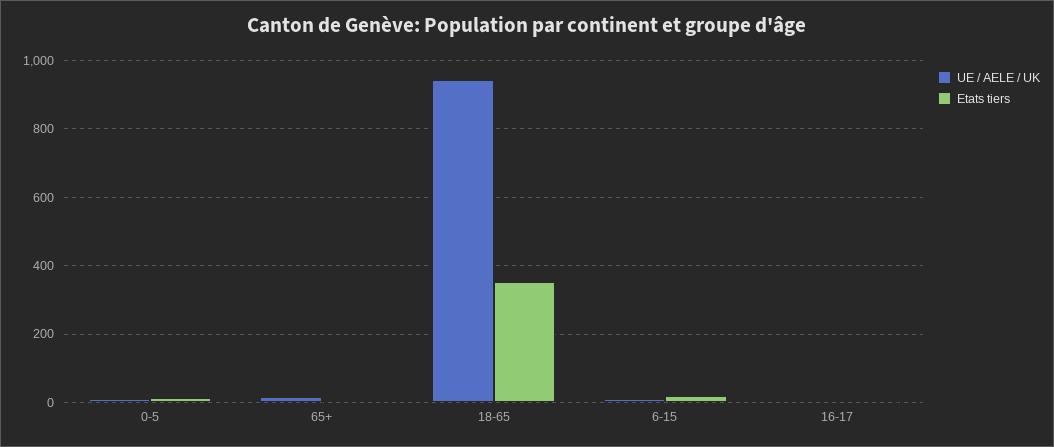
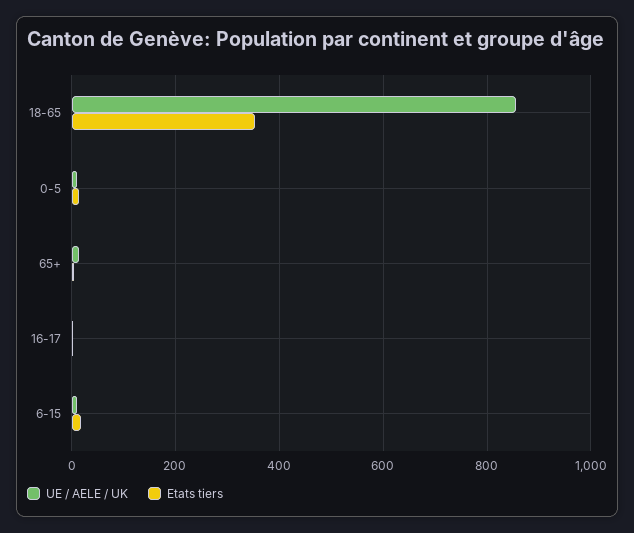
  {
    "UE / AELE / UK": {
      "0-5": 20,
      "65+": 20,
-     "18-65": 940,
+     "18-65": 860,
      "6-15": 20,
      "16-17": 0
    },
    "Etats tiers": {
      "0-5": 20,
      "65+": 0,
      "18-65": 360,
      "6-15": 20,
      "16-17": 0
    }
  }

